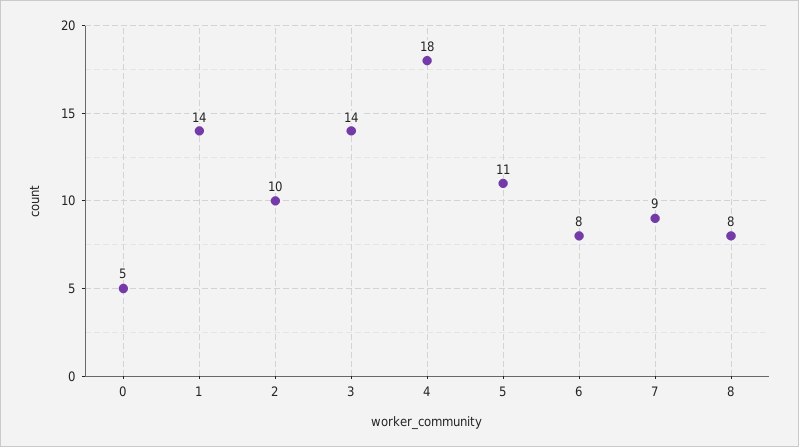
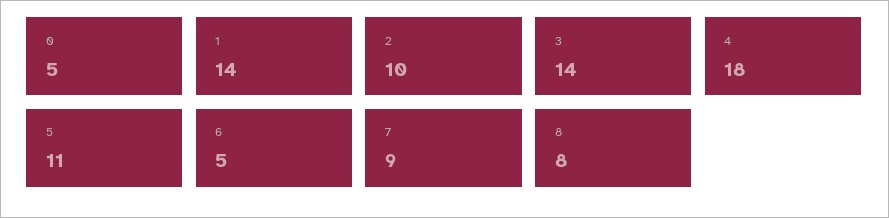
  {
    "0": 5,
    "1": 14,
    "2": 10,
    "3": 14,
    "4": 18,
    "5": 11,
-   "6": 8,
+   "6": 5,
    "7": 9,
    "8": 8
  }

